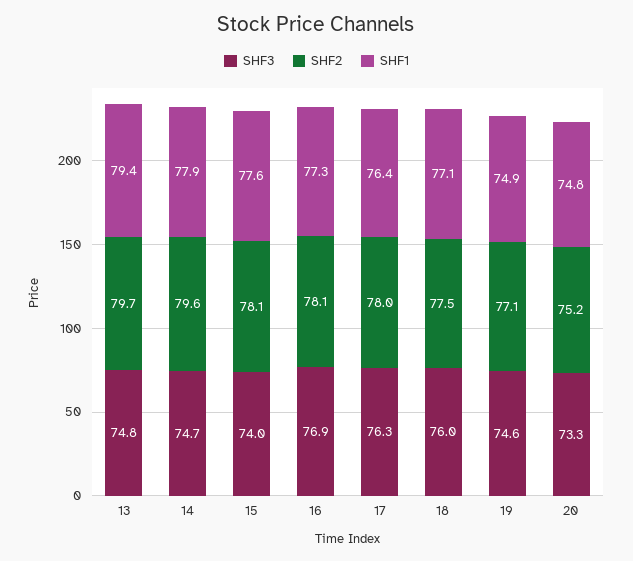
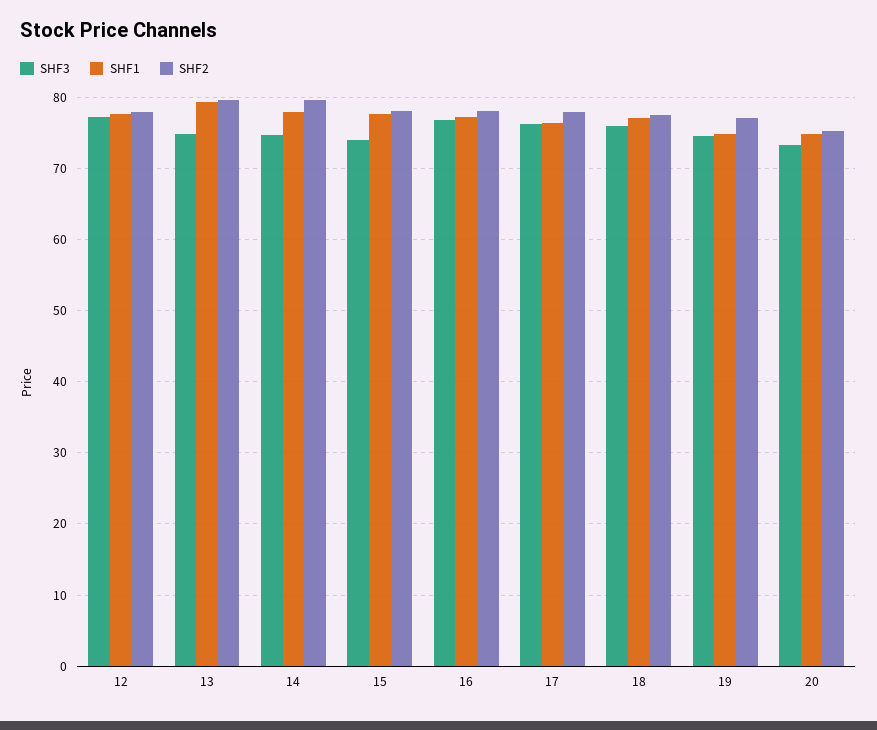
  {
    "SHF3": {
      "13": 74.8,
      "14": 74.7,
      "15": 74,
      "16": 76.9,
      "17": 76.3,
      "18": 76,
      "19": 74.6,
-     "20": 73.3
+     "20": 73.3,
+     "12": 77
    },
    "SHF2": {
      "13": 79.7,
      "14": 79.6,
      "15": 78.1,
      "16": 78.1,
      "17": 78,
      "18": 77.5,
      "19": 77.1,
-     "20": 75.2
+     "20": 75.2,
+     "12": 78
    },
    "SHF1": {
      "13": 79.4,
      "14": 77.9,
      "15": 77.6,
      "16": 77.3,
      "17": 76.4,
      "18": 77.1,
      "19": 74.9,
-     "20": 74.8
+     "20": 74.8,
+     "12": 78
    }
  }

